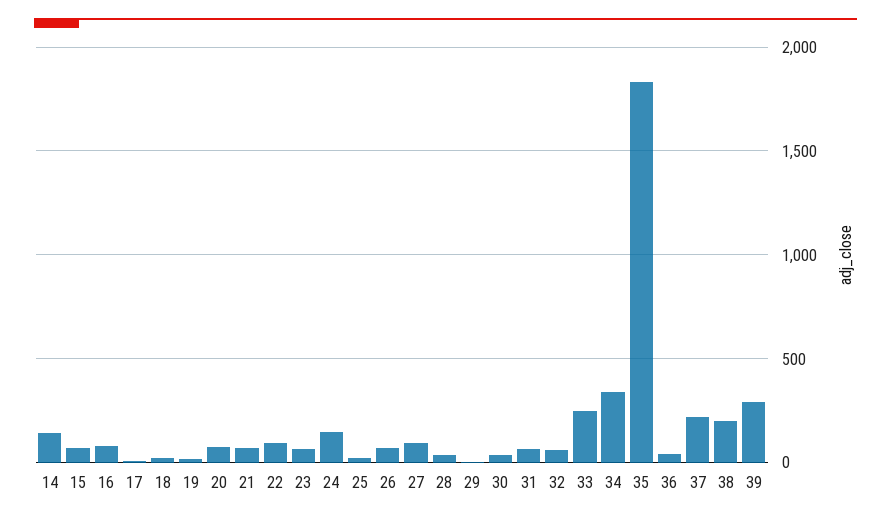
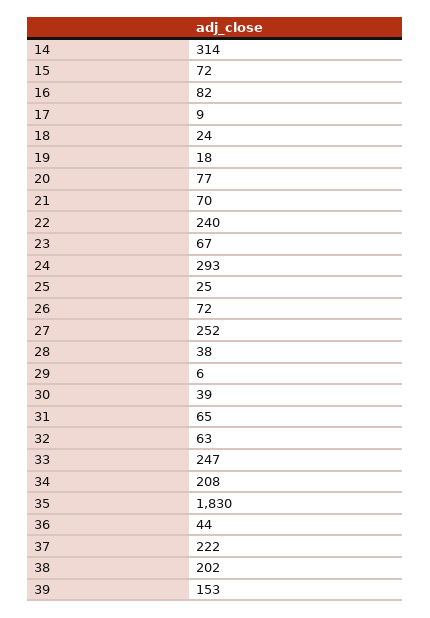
  {
-   "14": 150,
+   "14": 314,
    "15": 72,
    "16": 82,
    "17": 9,
    "18": 24,
    "19": 18,
    "20": 77,
    "21": 70,
-   "22": 100,
+   "22": 240,
    "23": 67,
-   "24": 150,
+   "24": 293,
    "25": 25,
    "26": 72,
-   "27": 100,
+   "27": 252,
    "28": 38,
    "29": 6,
    "30": 39,
    "31": 65,
    "32": 63,
    "33": 247,
-   "34": 350,
+   "34": 208,
    "35": 1830,
    "36": 44,
    "37": 222,
    "38": 202,
-   "39": 300
+   "39": 153
  }

